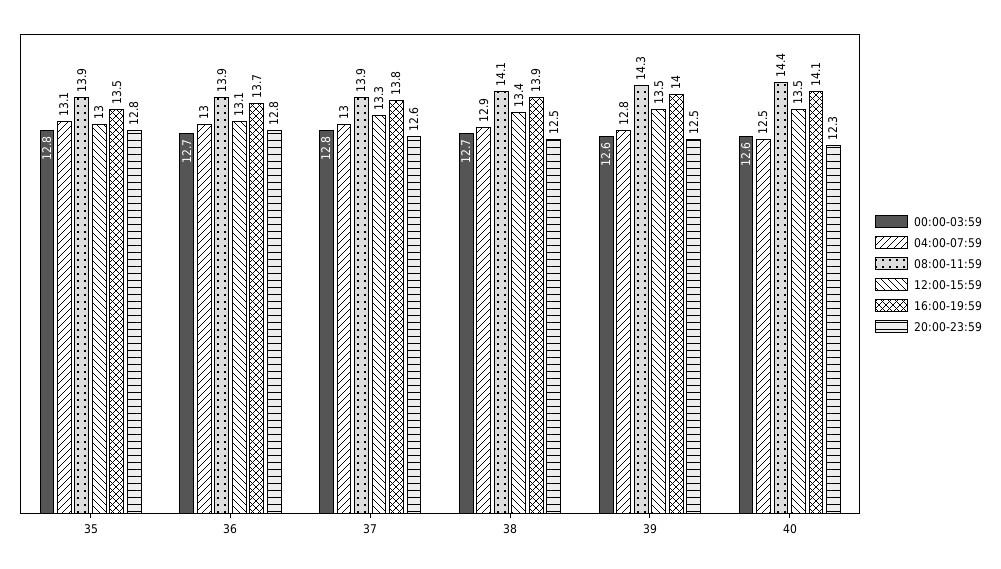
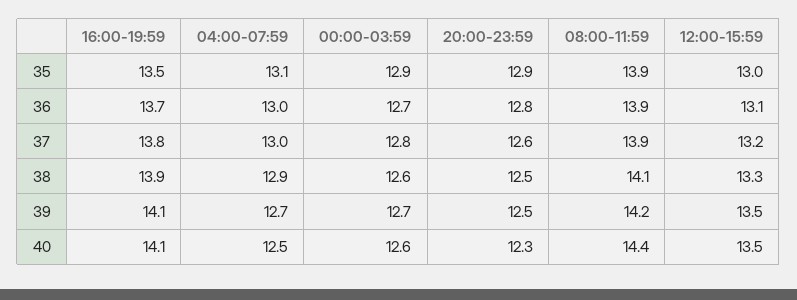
  {
    "00:00-03:59": {
-     "35": 12.8,
+     "35": 12.9,
      "36": 12.7,
      "37": 12.8,
-     "38": 12.7,
+     "38": 12.6,
-     "39": 12.6,
+     "39": 12.7,
      "40": 12.6
    },
    "04:00-07:59": {
      "35": 13.1,
      "36": 13,
      "37": 13,
      "38": 12.9,
-     "39": 12.8,
+     "39": 12.7,
      "40": 12.5
    },
    "08:00-11:59": {
      "35": 13.9,
      "36": 13.9,
      "37": 13.9,
      "38": 14.1,
-     "39": 14.3,
+     "39": 14.2,
      "40": 14.4
    },
    "12:00-15:59": {
      "35": 13,
      "36": 13.1,
-     "37": 13.3,
+     "37": 13.2,
-     "38": 13.4,
+     "38": 13.3,
      "39": 13.5,
      "40": 13.5
    },
    "16:00-19:59": {
      "35": 13.5,
      "36": 13.7,
      "37": 13.8,
      "38": 13.9,
-     "39": 14,
+     "39": 14.1,
      "40": 14.1
    },
    "20:00-23:59": {
-     "35": 12.8,
+     "35": 12.9,
      "36": 12.8,
      "37": 12.6,
      "38": 12.5,
      "39": 12.5,
      "40": 12.3
    }
  }

